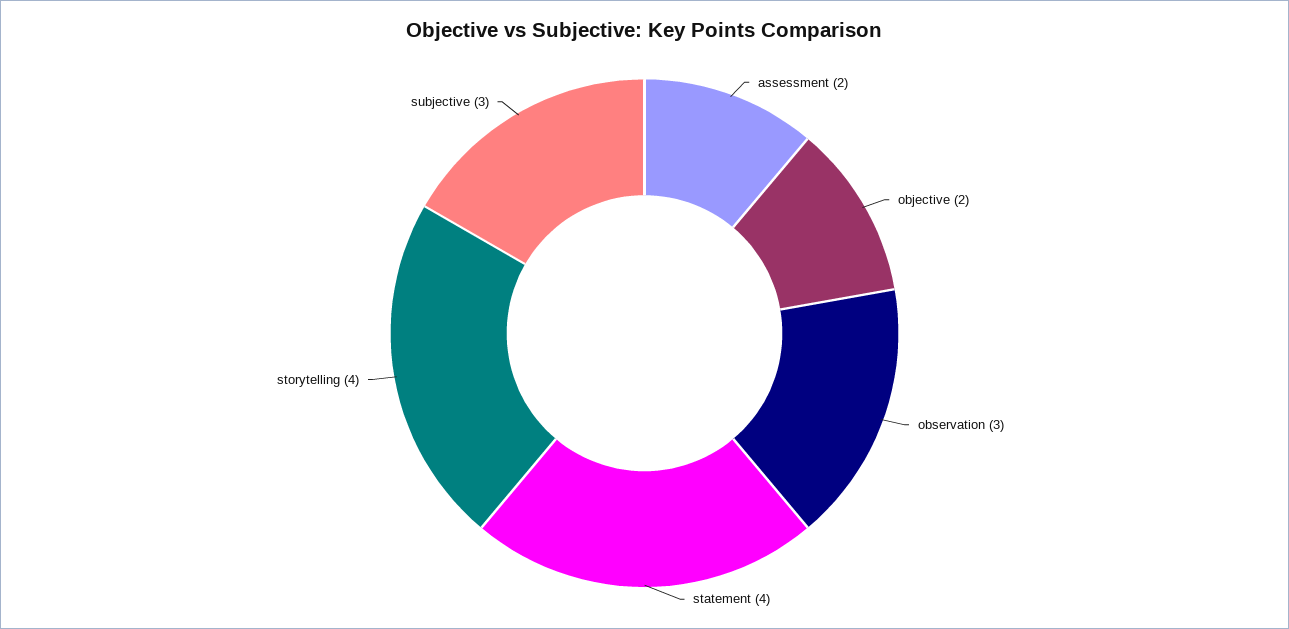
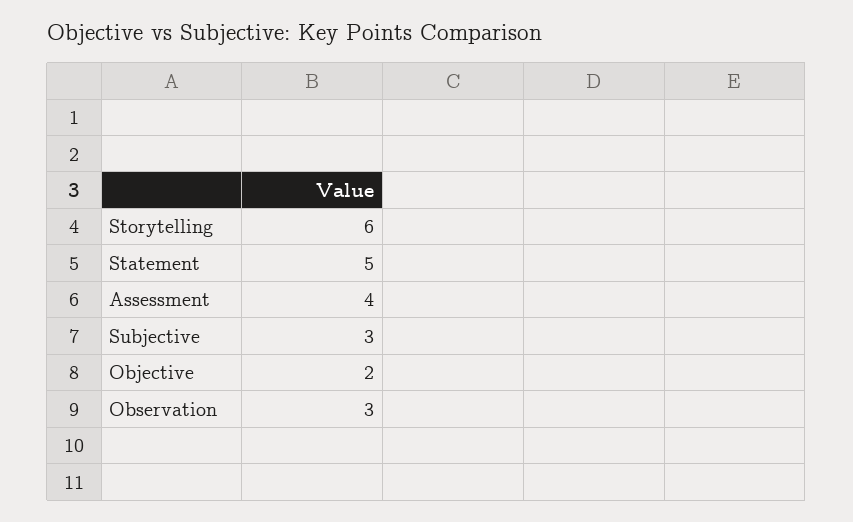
  {
-   "assessment": 2,
+   "assessment": 4,
    "objective": 2,
    "observation": 3,
-   "statement": 4,
+   "statement": 5,
-   "storytelling": 4,
+   "storytelling": 6,
    "subjective": 3
  }

